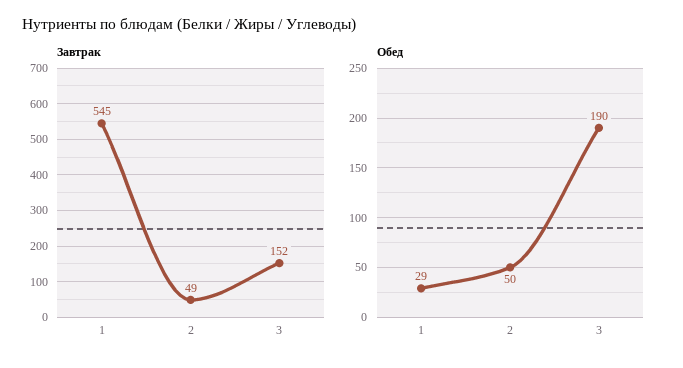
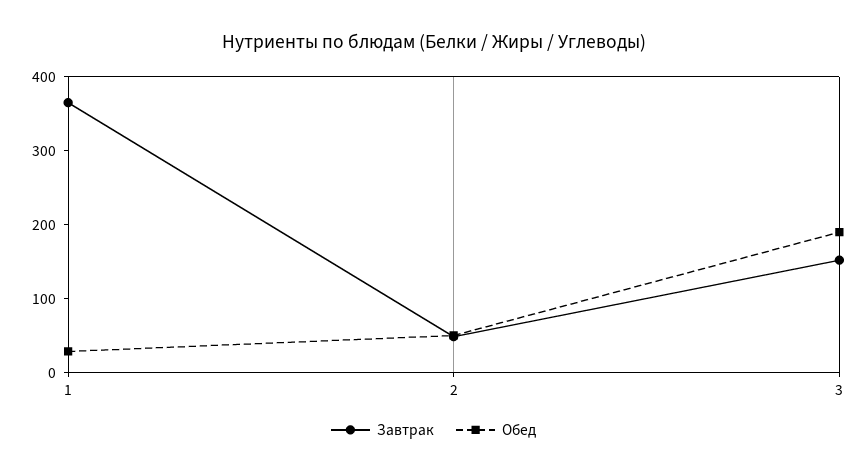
  {
    "Завтрак": {
-     "1": 545,
+     "1": 360,
      "2": 49,
      "3": 152
    },
    "Обед": {
      "1": 29,
      "2": 50,
      "3": 190
    }
  }

